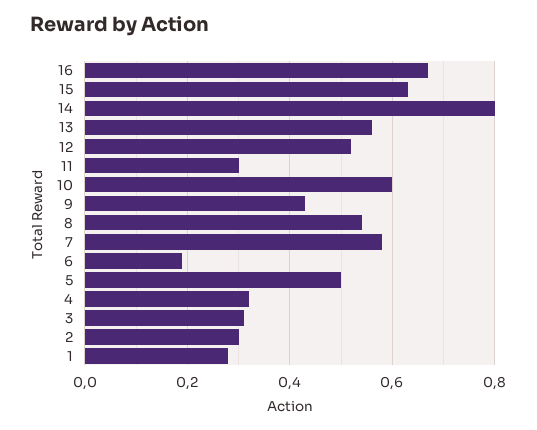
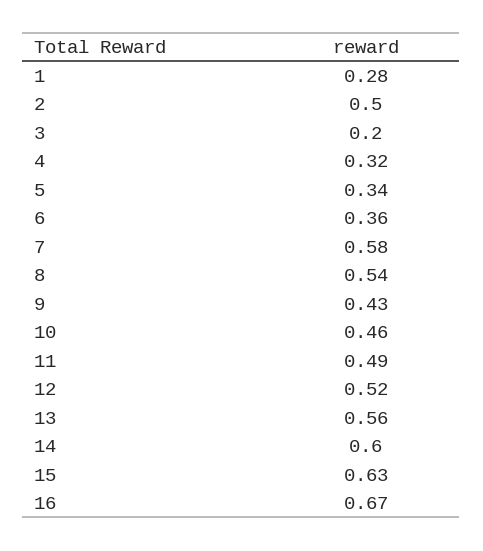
  {
    "16": 0.67,
    "15": 0.63,
-   "14": 0.8,
+   "14": 0.6,
    "13": 0.56,
    "12": 0.52,
-   "11": 0.3,
+   "11": 0.49,
-   "10": 0.6,
+   "10": 0.46,
    "9": 0.43,
    "8": 0.54,
    "7": 0.58,
-   "6": 0.2,
+   "6": 0.36,
-   "5": 0.5,
+   "5": 0.34,
    "4": 0.32,
-   "3": 0.3,
+   "3": 0.2,
-   "2": 0.3,
+   "2": 0.5,
    "1": 0.28
  }

